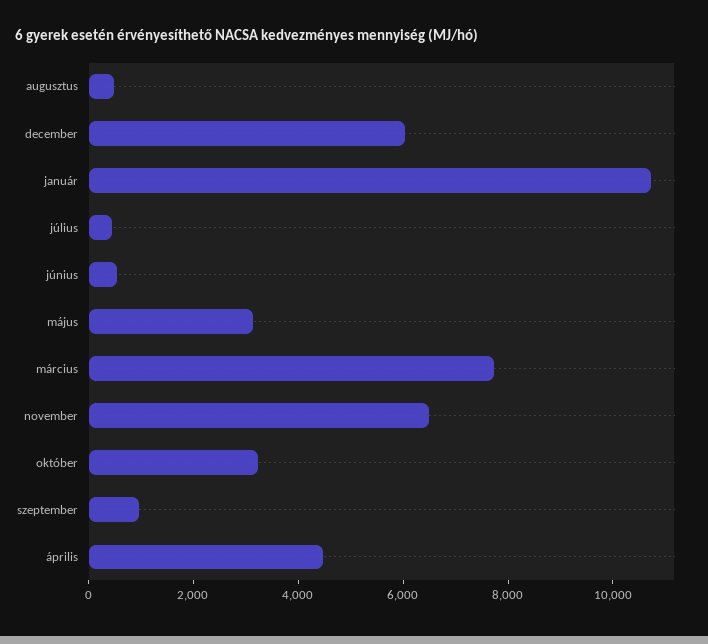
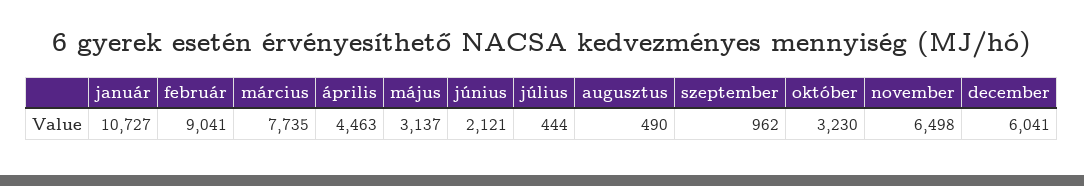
  {
    "augusztus": 490,
    "december": 6041,
    "január": 10727,
    "július": 444,
-   "június": 500,
+   "június": 2121,
    "május": 3137,
    "március": 7735,
    "november": 6498,
    "október": 3230,
    "szeptember": 962,
-   "április": 4463
+   "április": 4463,
+   "február": 9041
  }

